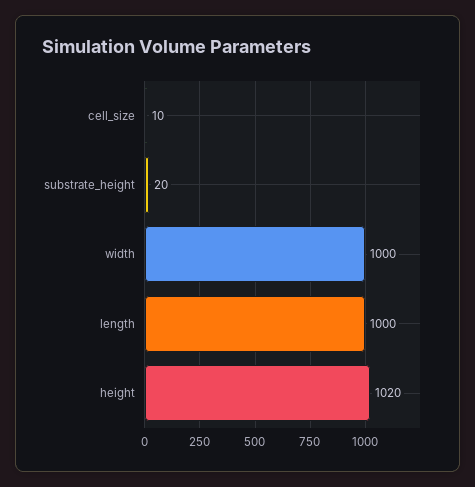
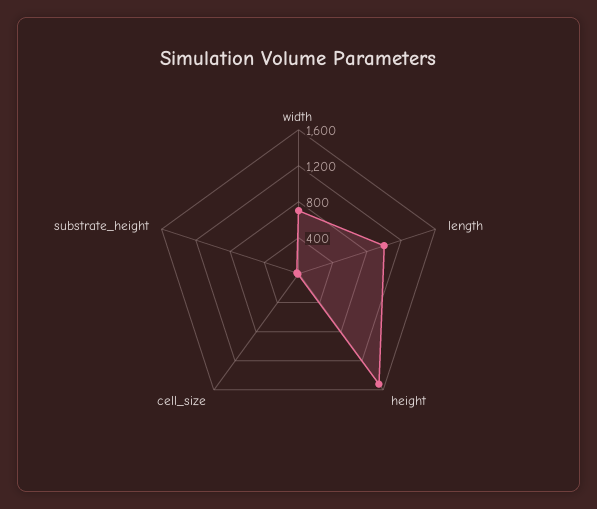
  {
    "cell_size": 10,
    "substrate_height": 20,
-   "width": 1000,
+   "width": 700,
    "length": 1000,
-   "height": 1020
+   "height": 1500
  }

